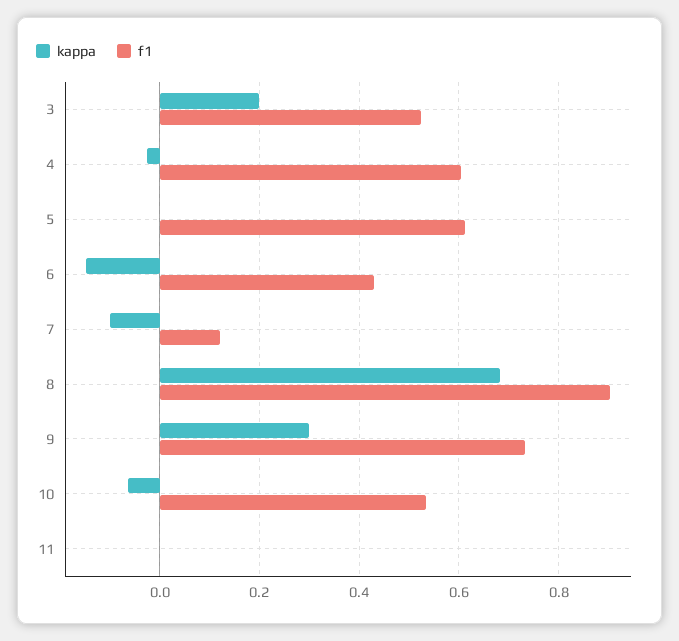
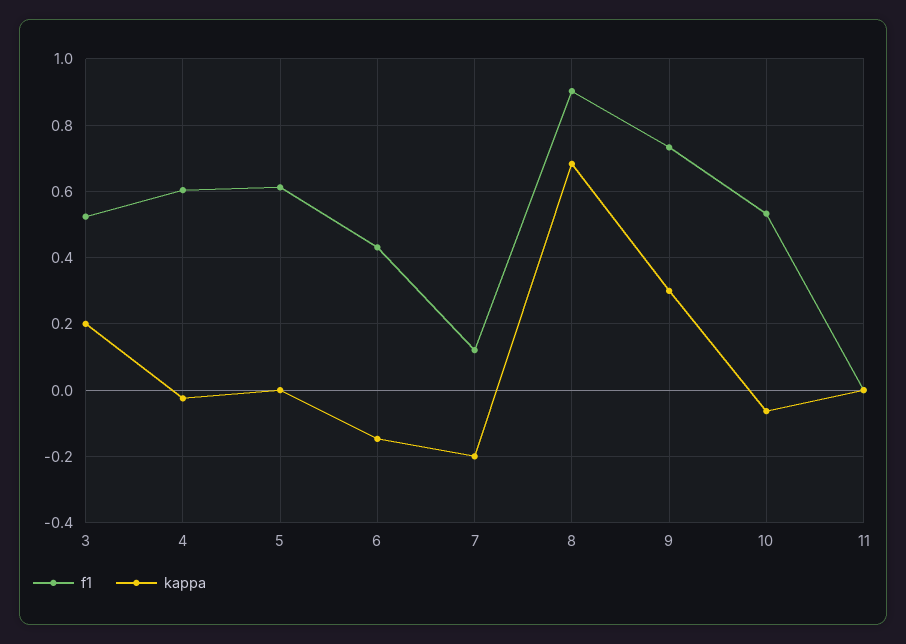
  {
    "kappa": {
      "3": 0.2,
      "4": -0.02,
      "5": 0,
      "6": -0.14,
-     "7": -0.1,
+     "7": -0.2,
      "8": 0.68,
      "9": 0.3,
      "10": -0.06,
      "11": 0
    },
    "f1": {
      "3": 0.52,
      "4": 0.6,
      "5": 0.62,
      "6": 0.44,
      "7": 0.12,
      "8": 0.9,
      "9": 0.74,
      "10": 0.54,
      "11": 0
    }
  }

